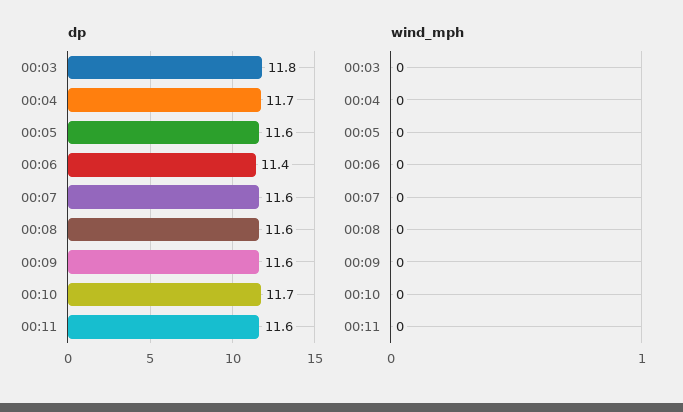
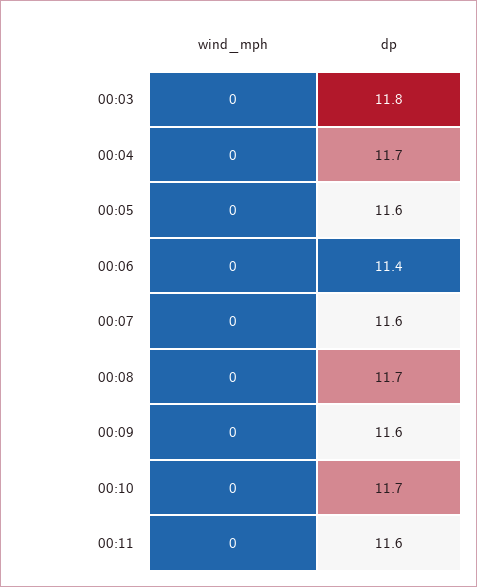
  {
    "dp": {
      "00:03": 11.8,
      "00:04": 11.7,
      "00:05": 11.6,
      "00:06": 11.4,
      "00:07": 11.6,
-     "00:08": 11.6,
+     "00:08": 11.7,
      "00:09": 11.6,
      "00:10": 11.7,
      "00:11": 11.6
    },
    "wind_mph": {
      "00:03": 0,
      "00:04": 0,
      "00:05": 0,
      "00:06": 0,
      "00:07": 0,
      "00:08": 0,
      "00:09": 0,
      "00:10": 0,
      "00:11": 0
    }
  }

